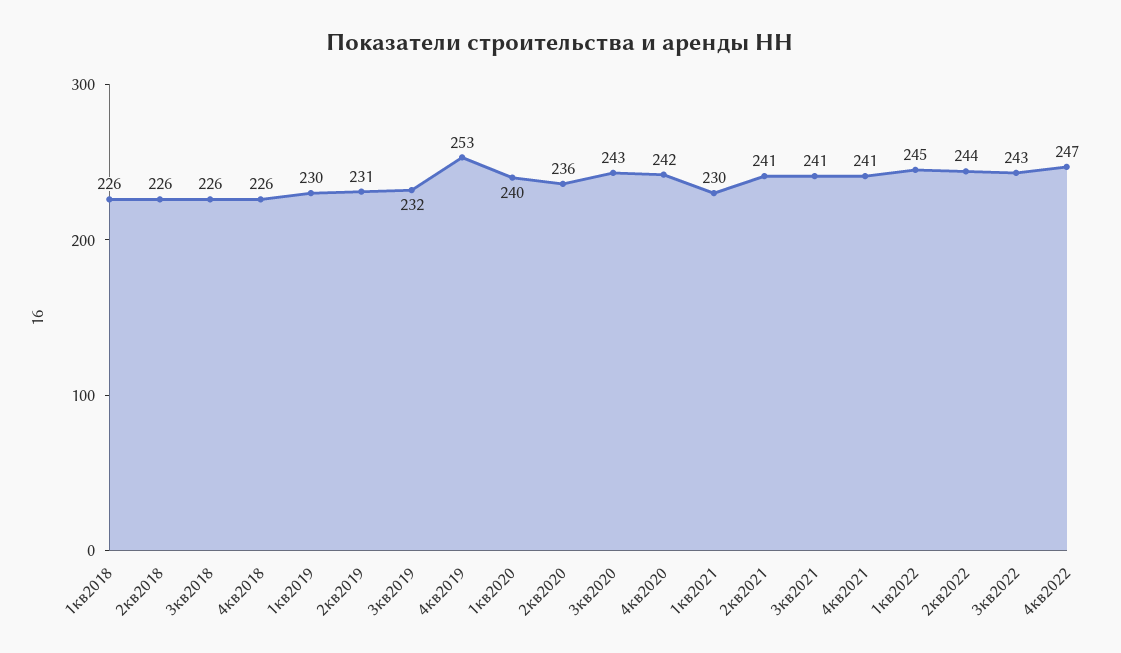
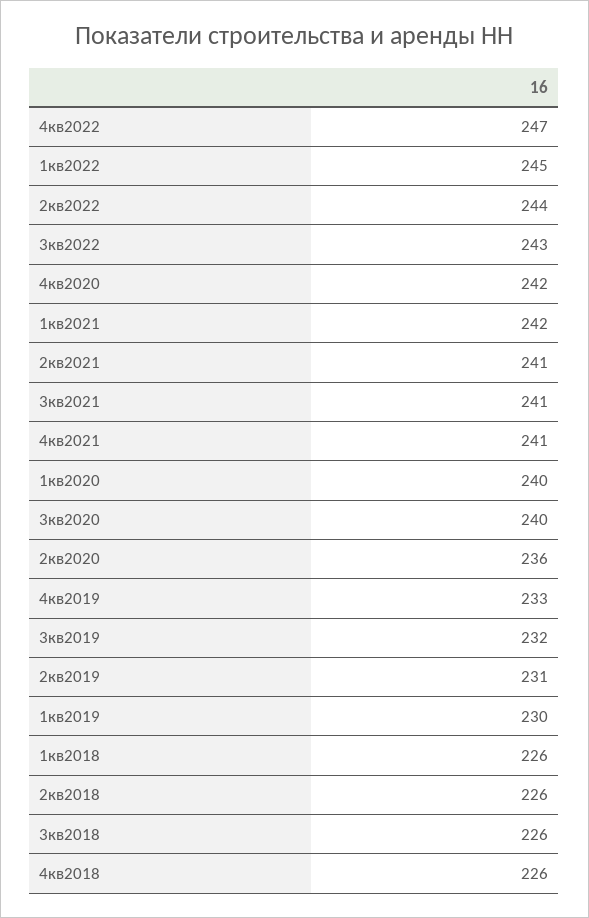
  {
    "1кв2018": 226,
    "2кв2018": 226,
    "3кв2018": 226,
    "4кв2018": 226,
    "1кв2019": 230,
    "2кв2019": 231,
    "3кв2019": 232,
-   "4кв2019": 253,
+   "4кв2019": 233,
    "1кв2020": 240,
    "2кв2020": 236,
-   "3кв2020": 243,
+   "3кв2020": 240,
    "4кв2020": 242,
-   "1кв2021": 230,
+   "1кв2021": 242,
    "2кв2021": 241,
    "3кв2021": 241,
    "4кв2021": 241,
    "1кв2022": 245,
    "2кв2022": 244,
    "3кв2022": 243,
    "4кв2022": 247
  }

